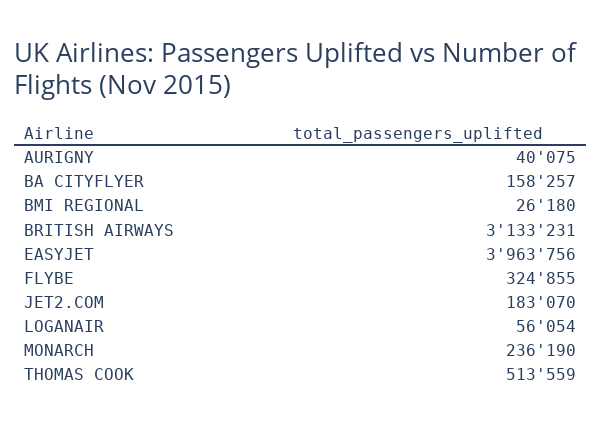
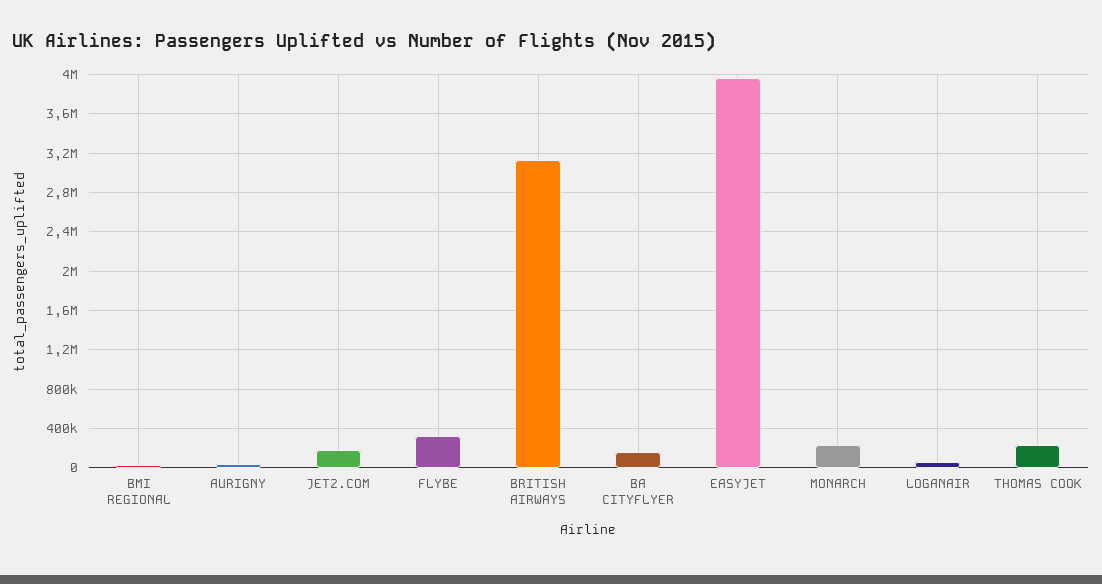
  {
    "AURIGNY": 40075,
    "BA CITYFLYER": 158257,
    "BMI REGIONAL": 26180,
    "BRITISH AIRWAYS": 3133231,
    "EASYJET": 3963756,
    "FLYBE": 324855,
    "JET2.COM": 183070,
    "LOGANAIR": 56054,
    "MONARCH": 236190,
-   "THOMAS COOK": 513559
+   "THOMAS COOK": 200000
  }

